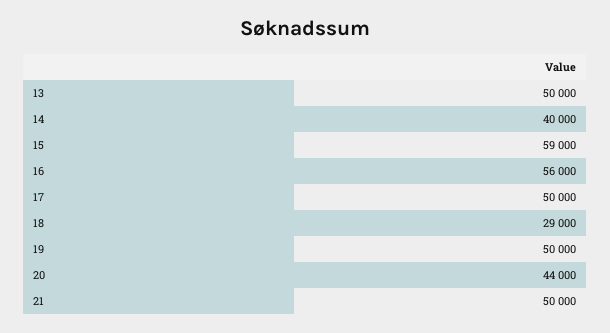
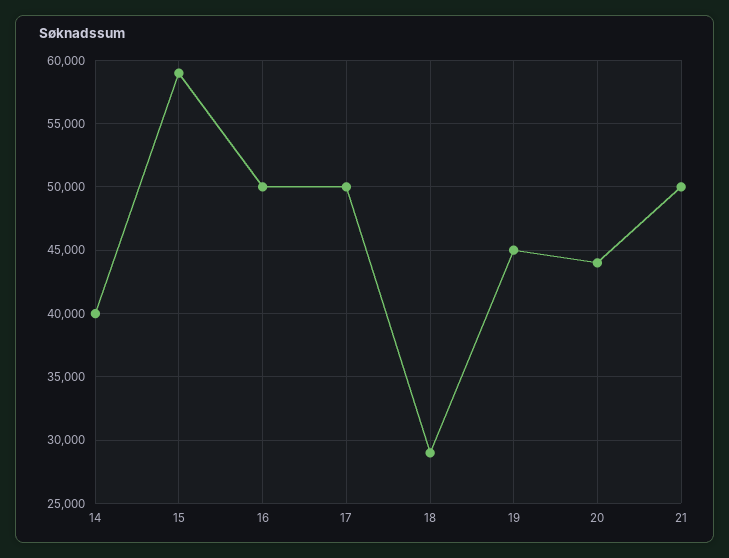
  {
-   "13": 50000,
    "14": 40000,
    "15": 59000,
-   "16": 56000,
+   "16": 50000,
    "17": 50000,
    "18": 29000,
-   "19": 50000,
+   "19": 45000,
    "20": 44000,
    "21": 50000
  }

